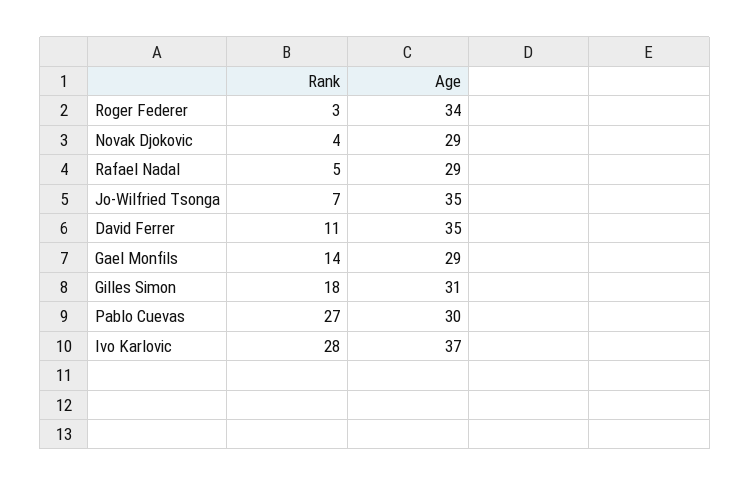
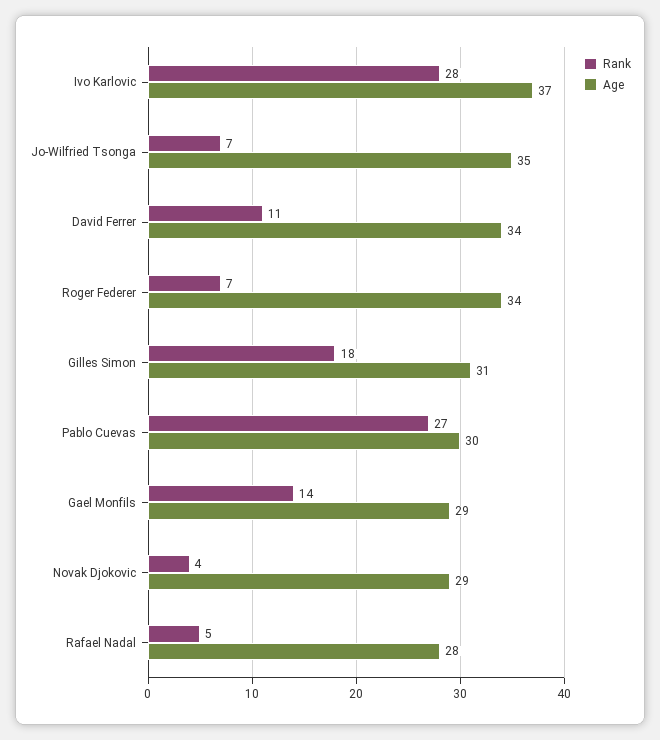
  {
    "Rank": {
-     "Roger Federer": 3,
+     "Roger Federer": 7,
      "Novak Djokovic": 4,
      "Rafael Nadal": 5,
      "Jo-Wilfried Tsonga": 7,
      "David Ferrer": 11,
      "Gael Monfils": 14,
      "Gilles Simon": 18,
      "Pablo Cuevas": 27,
      "Ivo Karlovic": 28
    },
    "Age": {
      "Roger Federer": 34,
      "Novak Djokovic": 29,
-     "Rafael Nadal": 29,
+     "Rafael Nadal": 28,
      "Jo-Wilfried Tsonga": 35,
-     "David Ferrer": 35,
+     "David Ferrer": 34,
      "Gael Monfils": 29,
      "Gilles Simon": 31,
      "Pablo Cuevas": 30,
      "Ivo Karlovic": 37
    }
  }

